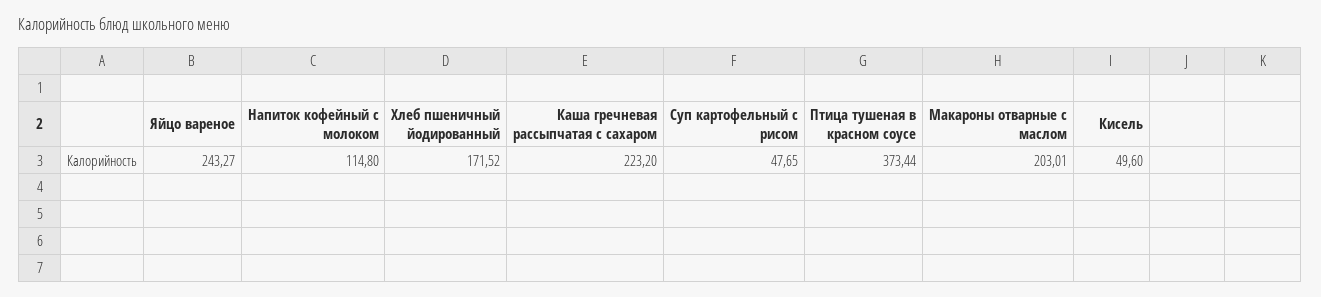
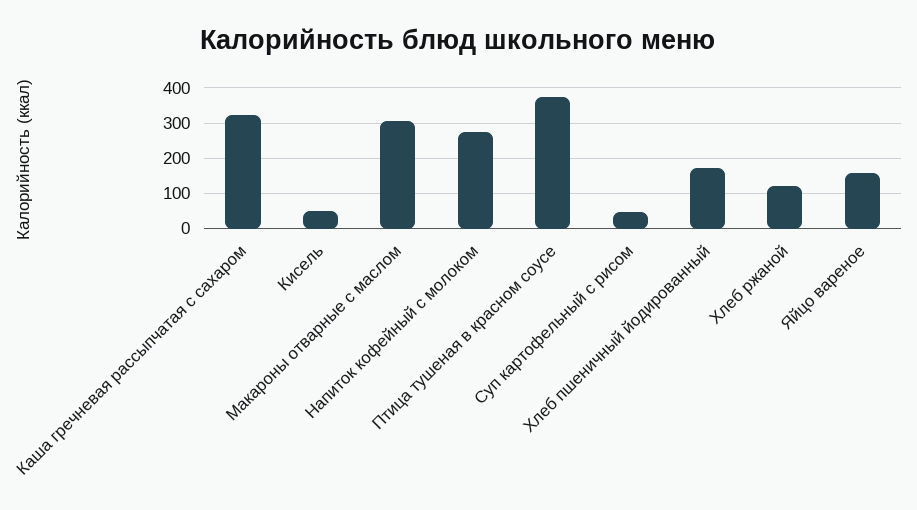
  {
-   "Яйцо вареное": 243.27,
+   "Яйцо вареное": 160,
-   "Напиток кофейный с молоком": 114.8,
+   "Напиток кофейный с молоком": 280,
    "Хлеб пшеничный йодированный": 171.52,
-   "Каша гречневая рассыпчатая с сахаром": 223.2,
+   "Каша гречневая рассыпчатая с сахаром": 320,
    "Суп картофельный с рисом": 47.65,
    "Птица тушеная в красном соусе": 373.44,
-   "Макароны отварные с маслом": 203.01,
+   "Макароны отварные с маслом": 300,
-   "Кисель": 49.6
+   "Кисель": 49.6,
+   "Хлеб ржаной": 120
  }

